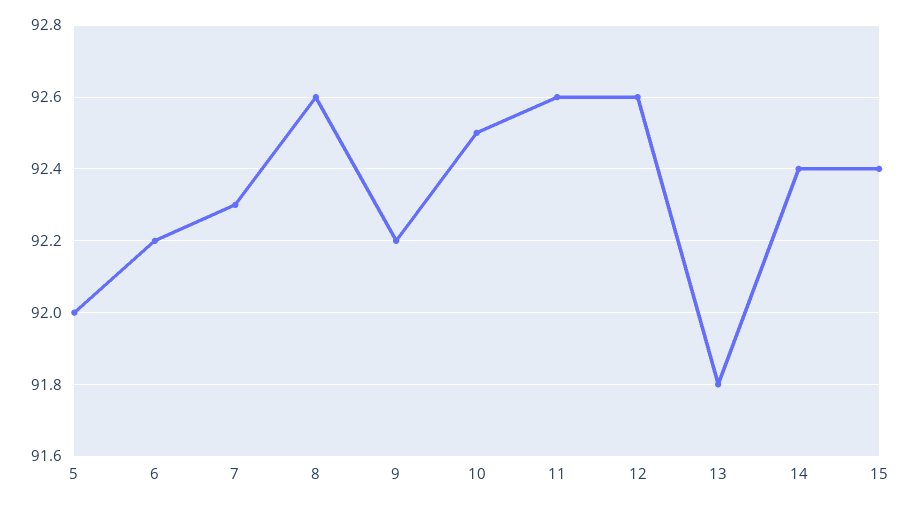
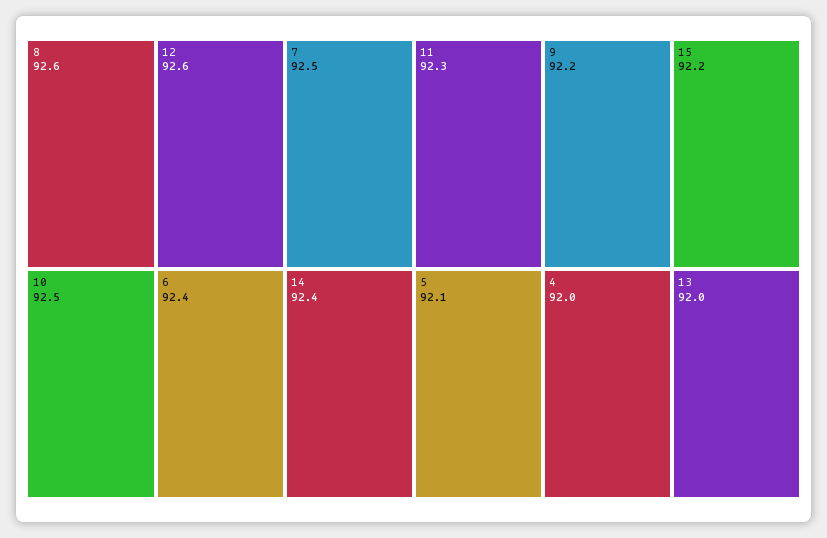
  {
-   "5": 92,
+   "5": 92.1,
-   "6": 92.2,
+   "6": 92.4,
-   "7": 92.3,
+   "7": 92.5,
    "8": 92.6,
    "9": 92.2,
    "10": 92.5,
-   "11": 92.6,
+   "11": 92.3,
    "12": 92.6,
-   "13": 91.8,
+   "13": 92,
    "14": 92.4,
-   "15": 92.4
+   "15": 92.2,
+   "4": 92
  }

